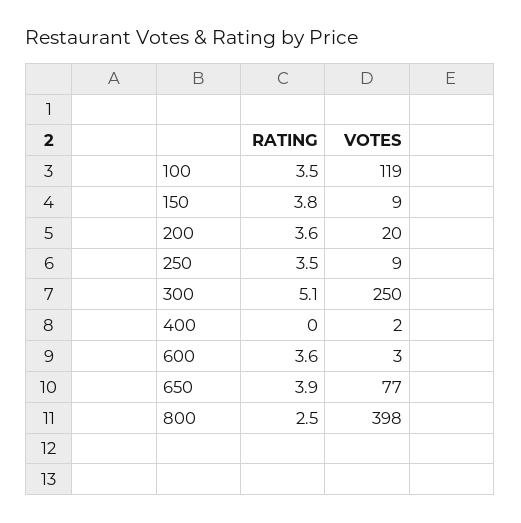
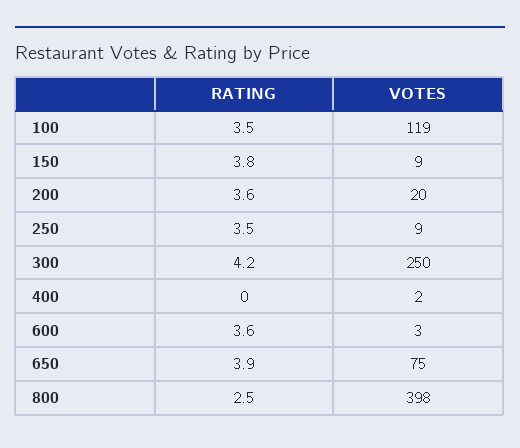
  {
    "RATING": {
      "100": 3.5,
      "150": 3.8,
      "200": 3.6,
      "250": 3.5,
-     "300": 5.1,
+     "300": 4.2,
      "400": 0,
      "600": 3.6,
      "650": 3.9,
      "800": 2.5
    },
    "VOTES": {
      "100": 119,
      "150": 9,
      "200": 20,
      "250": 9,
      "300": 250,
      "400": 2,
      "600": 3,
-     "650": 77,
+     "650": 75,
      "800": 398
    }
  }

